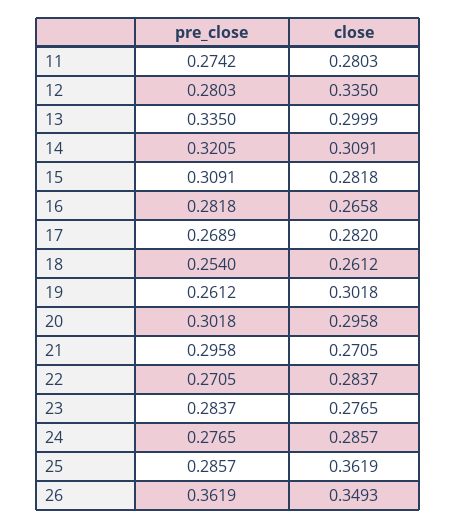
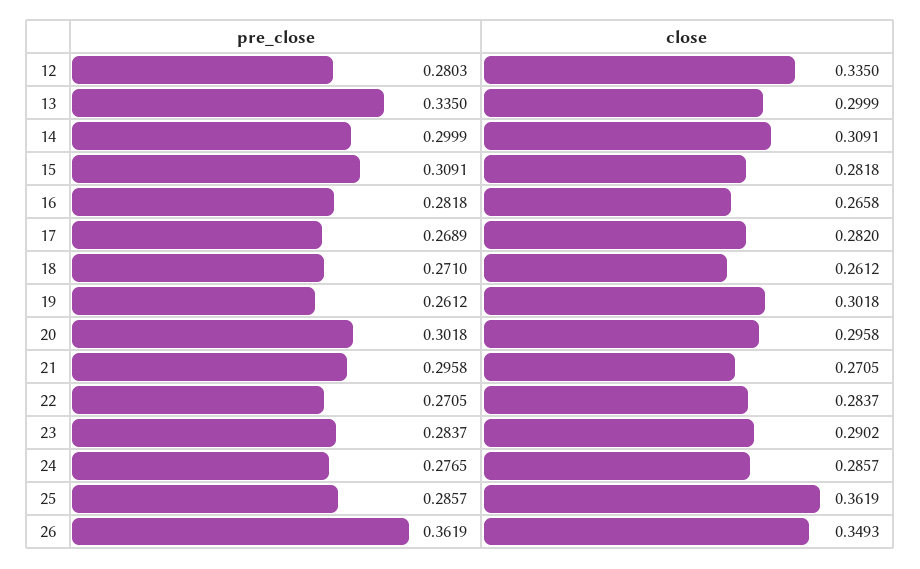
  {
    "pre_close": {
-     "11": 0.2742,
      "12": 0.2803,
      "13": 0.335,
-     "14": 0.3205,
+     "14": 0.2999,
      "15": 0.3091,
      "16": 0.2818,
      "17": 0.2689,
-     "18": 0.254,
+     "18": 0.271,
      "19": 0.2612,
      "20": 0.3018,
      "21": 0.2958,
      "22": 0.2705,
      "23": 0.2837,
      "24": 0.2765,
      "25": 0.2857,
      "26": 0.3619
    },
    "close": {
-     "11": 0.2803,
      "12": 0.335,
      "13": 0.2999,
      "14": 0.3091,
      "15": 0.2818,
      "16": 0.2658,
      "17": 0.282,
      "18": 0.2612,
      "19": 0.3018,
      "20": 0.2958,
      "21": 0.2705,
      "22": 0.2837,
-     "23": 0.2765,
+     "23": 0.2902,
      "24": 0.2857,
      "25": 0.3619,
      "26": 0.3493
    }
  }

